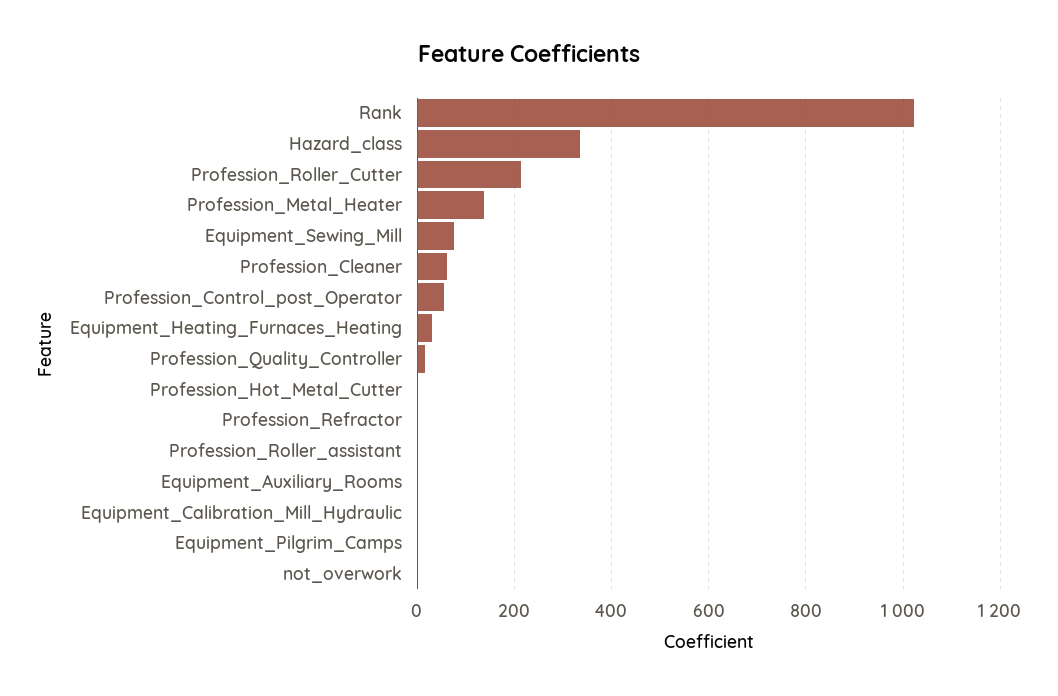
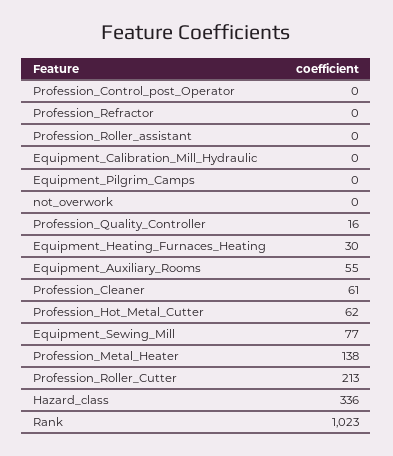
  {
    "Rank": 1023,
    "Hazard_class": 336,
    "Profession_Roller_Cutter": 213,
    "Profession_Metal_Heater": 138,
    "Equipment_Sewing_Mill": 77,
    "Profession_Cleaner": 61,
-   "Profession_Control_post_Operator": 60,
+   "Profession_Control_post_Operator": 0,
    "Equipment_Heating_Furnaces_Heating": 30,
    "Profession_Quality_Controller": 16,
-   "Profession_Hot_Metal_Cutter": 0,
+   "Profession_Hot_Metal_Cutter": 62,
    "Profession_Refractor": 0,
    "Profession_Roller_assistant": 0,
-   "Equipment_Auxiliary_Rooms": 0,
+   "Equipment_Auxiliary_Rooms": 55,
    "Equipment_Calibration_Mill_Hydraulic": 0,
    "Equipment_Pilgrim_Camps": 0,
    "not_overwork": 0
  }

